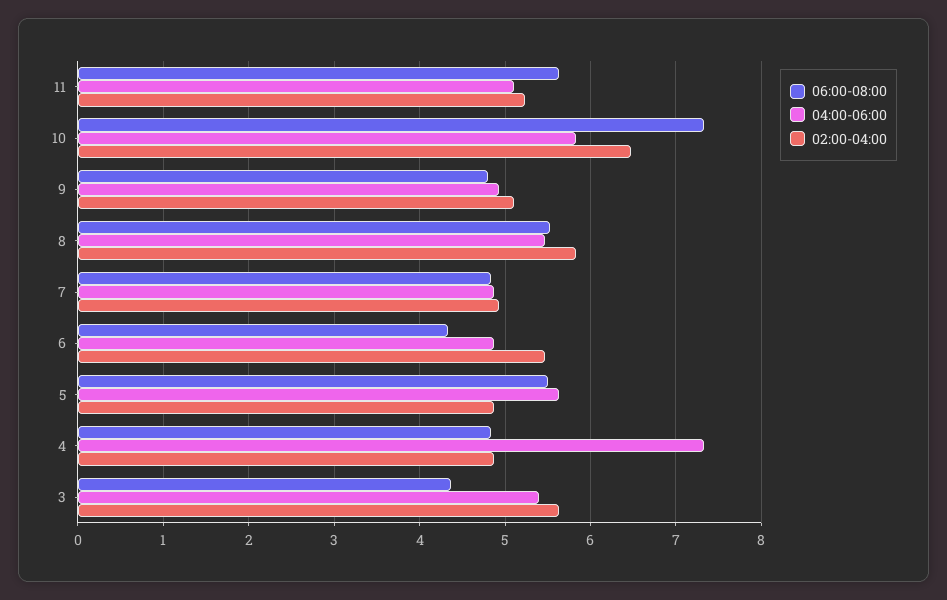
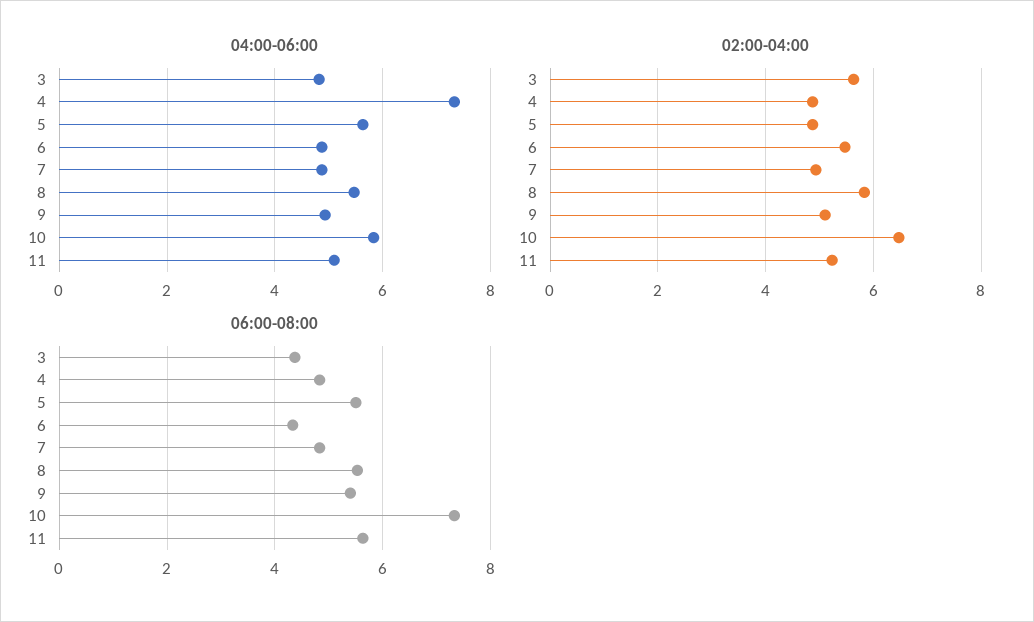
  {
    "06:00-08:00": {
      "11": 5.6,
      "10": 7.3,
-     "9": 4.8,
+     "9": 5.4,
      "8": 5.5,
      "7": 4.8,
      "6": 4.3,
      "5": 5.5,
      "4": 4.8,
      "3": 4.4
    },
    "04:00-06:00": {
      "11": 5.1,
      "10": 5.8,
      "9": 4.9,
      "8": 5.5,
      "7": 4.9,
      "6": 4.9,
      "5": 5.6,
      "4": 7.3,
-     "3": 5.4
+     "3": 4.8
    },
    "02:00-04:00": {
      "11": 5.2,
      "10": 6.5,
      "9": 5.1,
      "8": 5.8,
      "7": 4.9,
      "6": 5.5,
      "5": 4.9,
      "4": 4.9,
      "3": 5.6
    }
  }

